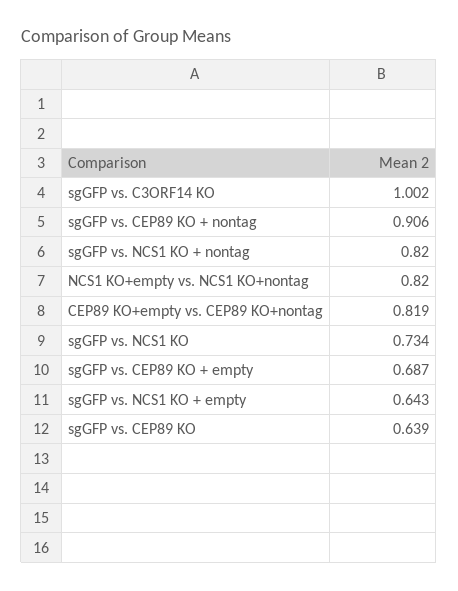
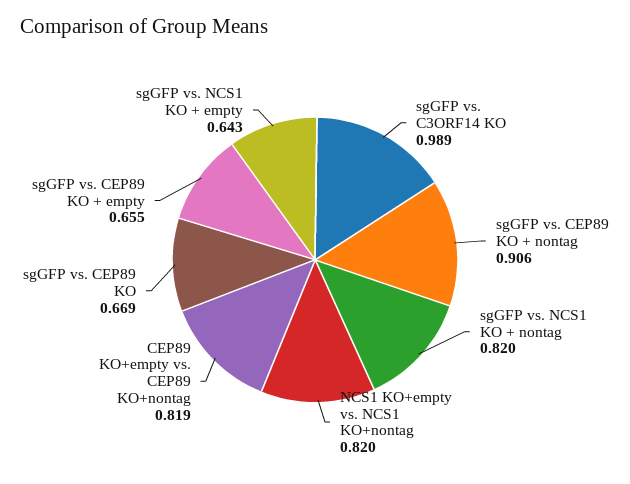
  {
-   "sgGFP vs. C3ORF14 KO": 1.002,
+   "sgGFP vs. C3ORF14 KO": 0.989,
    "sgGFP vs. CEP89 KO + nontag": 0.906,
    "sgGFP vs. NCS1 KO + nontag": 0.82,
    "NCS1 KO+empty vs. NCS1 KO+nontag": 0.82,
    "CEP89 KO+empty vs. CEP89 KO+nontag": 0.819,
-   "sgGFP vs. NCS1 KO": 0.734,
-   "sgGFP vs. CEP89 KO + empty": 0.687,
+   "sgGFP vs. CEP89 KO + empty": 0.655,
    "sgGFP vs. NCS1 KO + empty": 0.643,
-   "sgGFP vs. CEP89 KO": 0.639
+   "sgGFP vs. CEP89 KO": 0.669
  }

